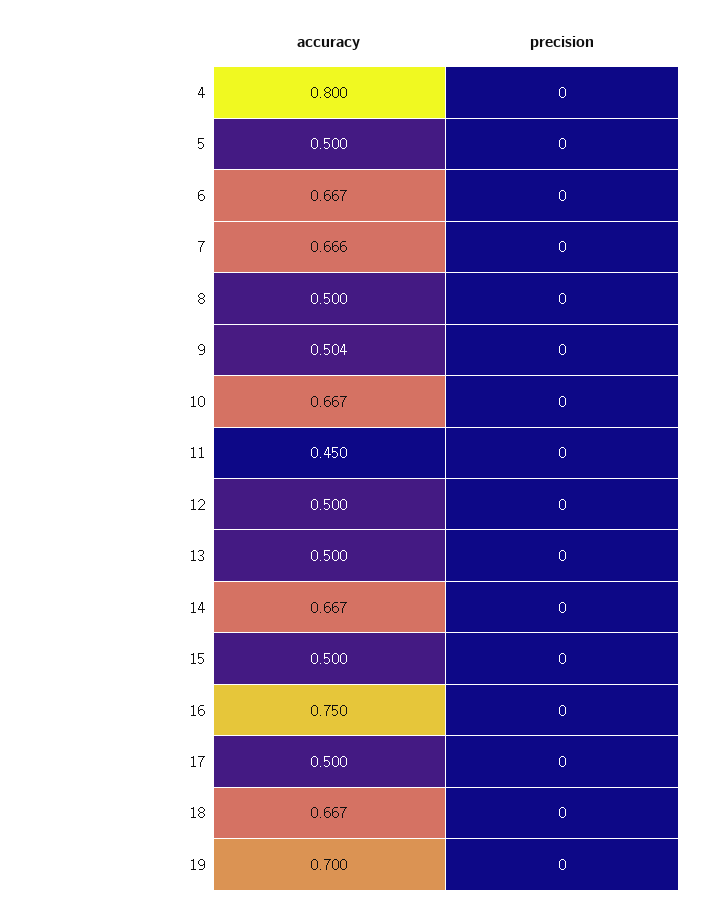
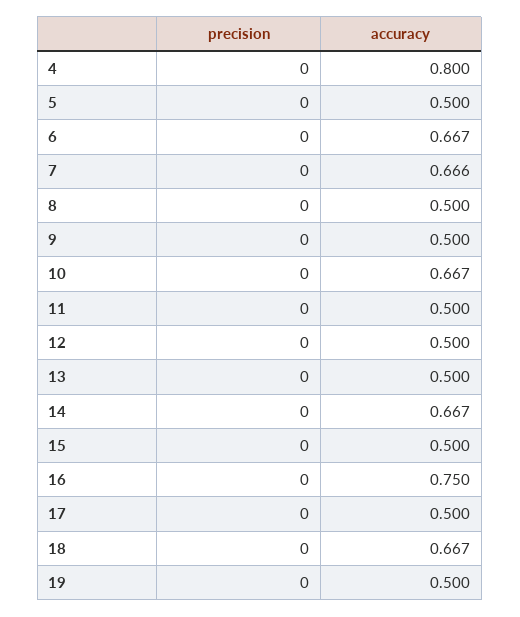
  {
    "accuracy": {
      "4": 0.8,
      "5": 0.5,
      "6": 0.667,
      "7": 0.666,
      "8": 0.5,
-     "9": 0.504,
+     "9": 0.5,
      "10": 0.667,
-     "11": 0.45,
+     "11": 0.5,
      "12": 0.5,
      "13": 0.5,
      "14": 0.667,
      "15": 0.5,
      "16": 0.75,
      "17": 0.5,
      "18": 0.667,
-     "19": 0.7
+     "19": 0.5
    },
    "precision": {
      "4": 0,
      "5": 0,
      "6": 0,
      "7": 0,
      "8": 0,
      "9": 0,
      "10": 0,
      "11": 0,
      "12": 0,
      "13": 0,
      "14": 0,
      "15": 0,
      "16": 0,
      "17": 0,
      "18": 0,
      "19": 0
    }
  }

